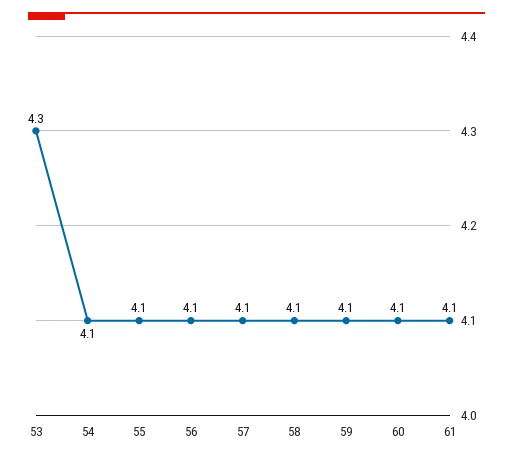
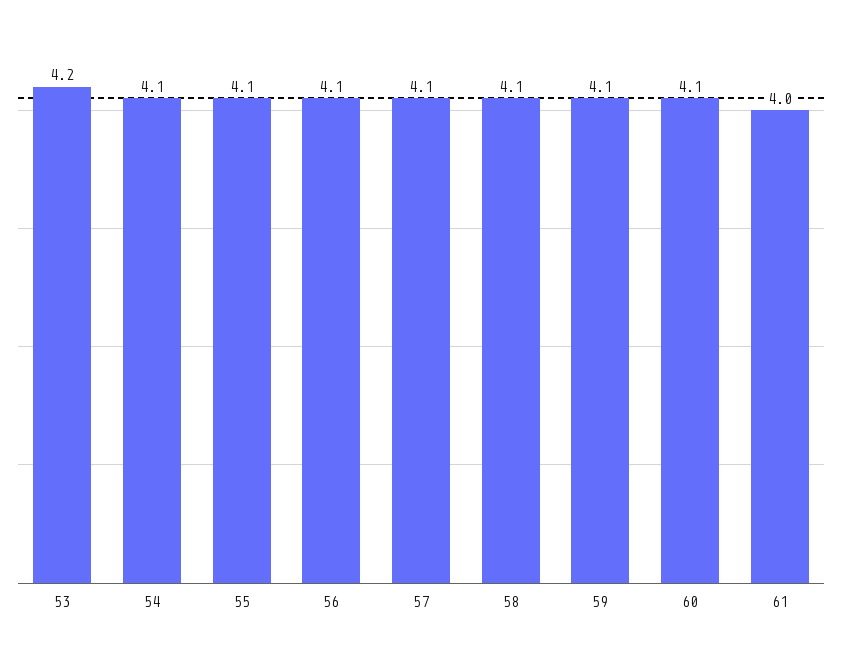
  {
-   "53": 4.3,
+   "53": 4.2,
    "54": 4.1,
    "55": 4.1,
    "56": 4.1,
    "57": 4.1,
    "58": 4.1,
    "59": 4.1,
    "60": 4.1,
-   "61": 4.1
+   "61": 4
  }

